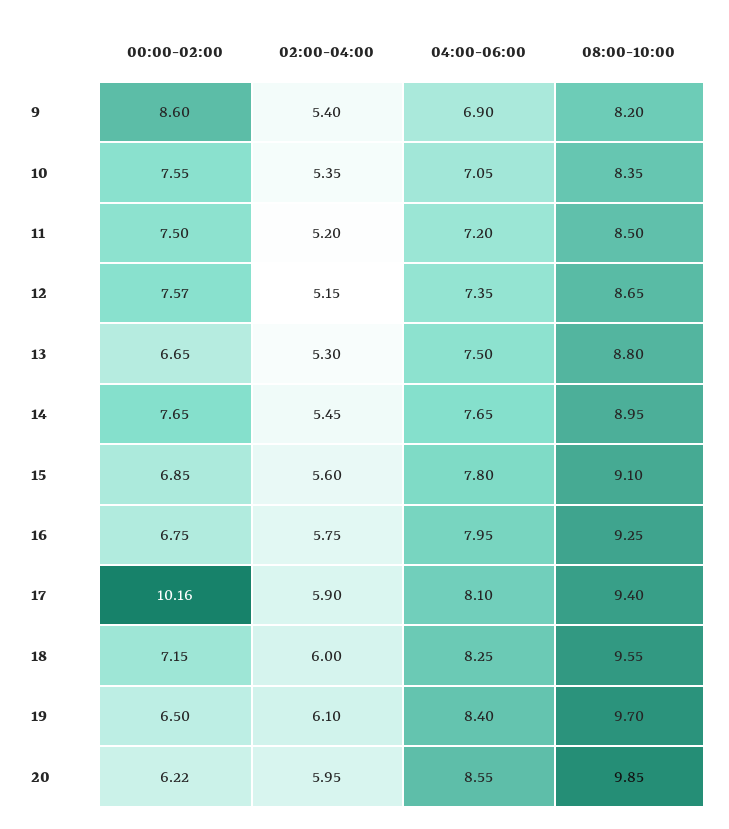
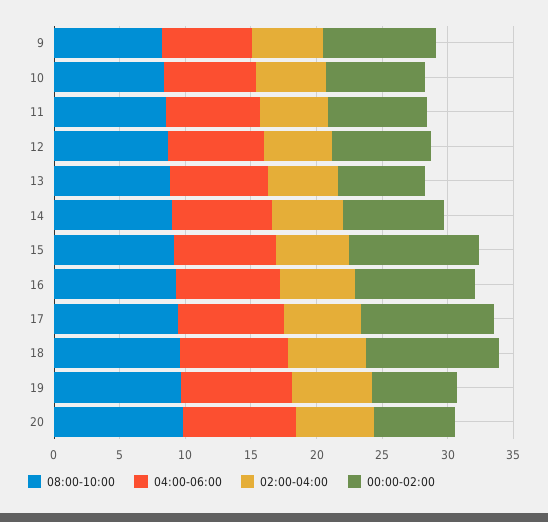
  {
    "00:00-02:00": {
      "9": 8.6,
      "10": 7.55,
      "11": 7.5,
      "12": 7.57,
      "13": 6.65,
      "14": 7.65,
-     "15": 6.85,
+     "15": 10,
-     "16": 6.75,
+     "16": 9,
      "17": 10.16,
-     "18": 7.15,
+     "18": 10,
      "19": 6.5,
      "20": 6.22
    },
    "02:00-04:00": {
      "9": 5.4,
      "10": 5.35,
      "11": 5.2,
      "12": 5.15,
      "13": 5.3,
      "14": 5.45,
      "15": 5.6,
      "16": 5.75,
      "17": 5.9,
      "18": 6,
      "19": 6.1,
      "20": 5.95
    },
    "04:00-06:00": {
      "9": 6.9,
      "10": 7.05,
      "11": 7.2,
      "12": 7.35,
      "13": 7.5,
      "14": 7.65,
      "15": 7.8,
      "16": 7.95,
      "17": 8.1,
      "18": 8.25,
      "19": 8.4,
      "20": 8.55
    },
    "08:00-10:00": {
      "9": 8.2,
      "10": 8.35,
      "11": 8.5,
      "12": 8.65,
      "13": 8.8,
      "14": 8.95,
      "15": 9.1,
      "16": 9.25,
      "17": 9.4,
      "18": 9.55,
      "19": 9.7,
      "20": 9.85
    }
  }

